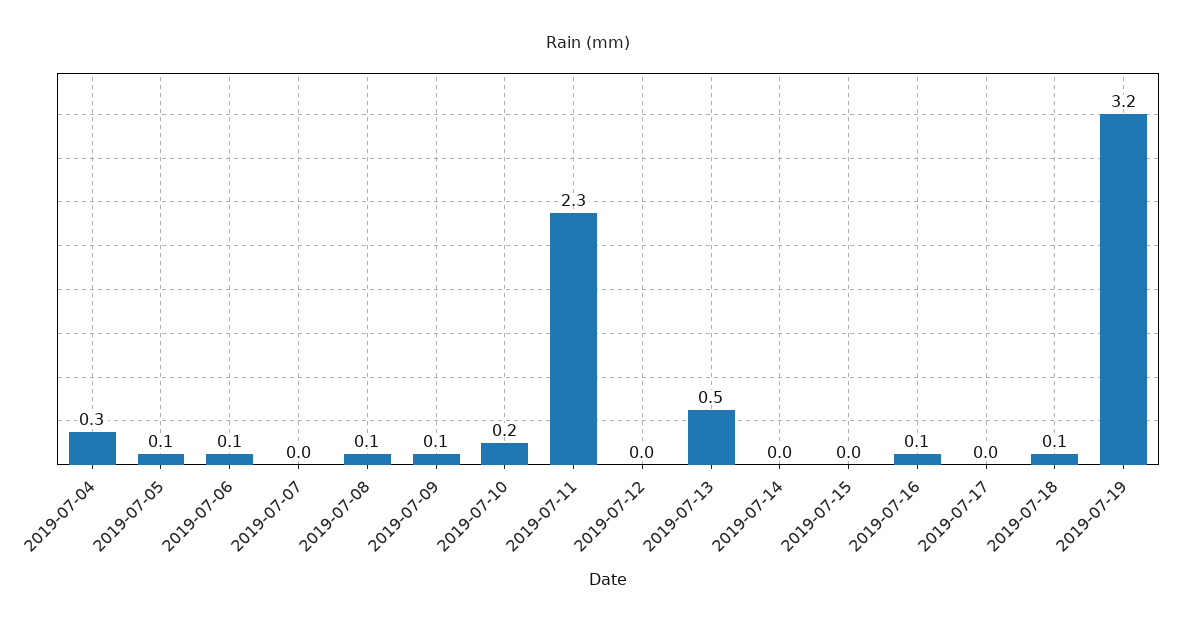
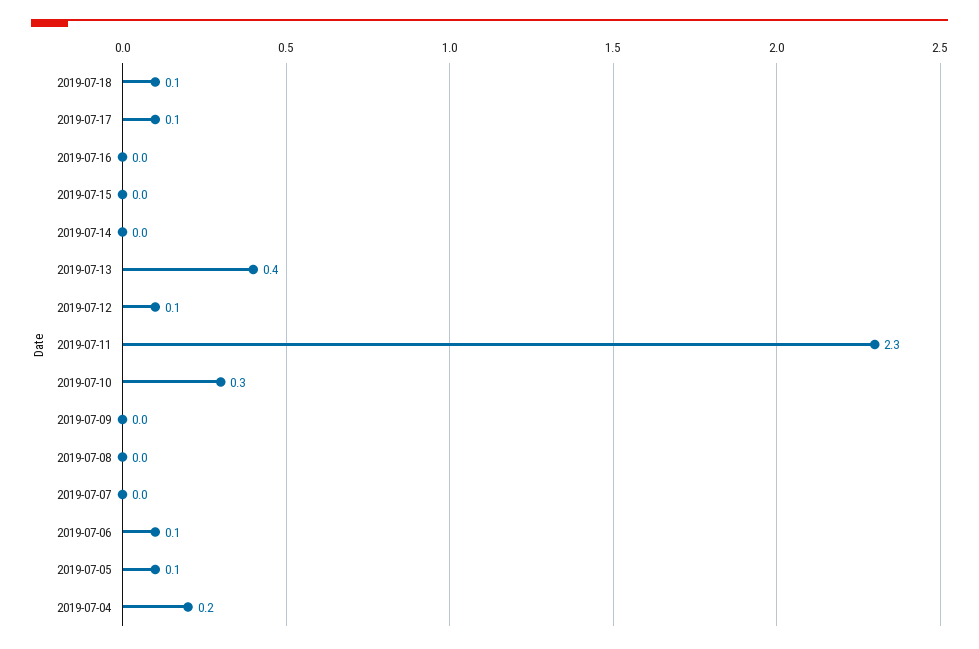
  {
-   "2019-07-04": 0.3,
+   "2019-07-04": 0.2,
    "2019-07-05": 0.1,
    "2019-07-06": 0.1,
    "2019-07-07": 0,
-   "2019-07-08": 0.1,
+   "2019-07-08": 0,
-   "2019-07-09": 0.1,
+   "2019-07-09": 0,
-   "2019-07-10": 0.2,
+   "2019-07-10": 0.3,
    "2019-07-11": 2.3,
-   "2019-07-12": 0,
+   "2019-07-12": 0.1,
-   "2019-07-13": 0.5,
+   "2019-07-13": 0.4,
    "2019-07-14": 0,
    "2019-07-15": 0,
-   "2019-07-16": 0.1,
+   "2019-07-16": 0,
-   "2019-07-17": 0,
+   "2019-07-17": 0.1,
-   "2019-07-18": 0.1,
+   "2019-07-18": 0.1
-   "2019-07-19": 3.2
  }

